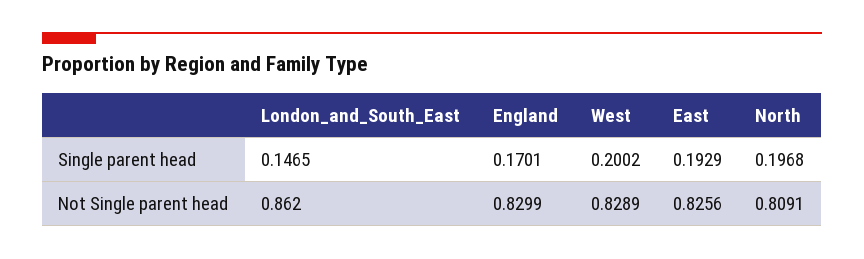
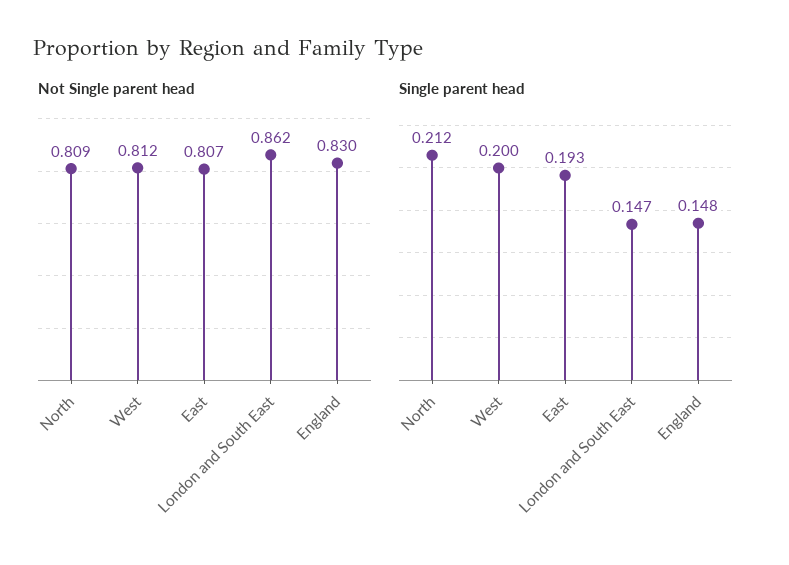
  {
    "Single parent head": {
      "London_and_South_East": 0.1465,
-     "England": 0.1701,
+     "England": 0.148,
      "West": 0.2002,
      "East": 0.1929,
-     "North": 0.1968
+     "North": 0.212
    },
    "Not Single parent head": {
      "London_and_South_East": 0.862,
      "England": 0.8299,
-     "West": 0.8289,
+     "West": 0.812,
-     "East": 0.8256,
+     "East": 0.807,
      "North": 0.8091
    }
  }

